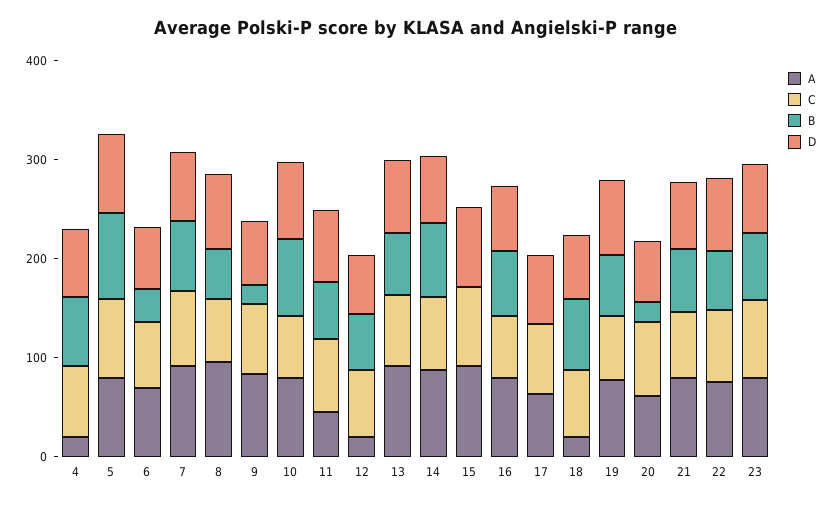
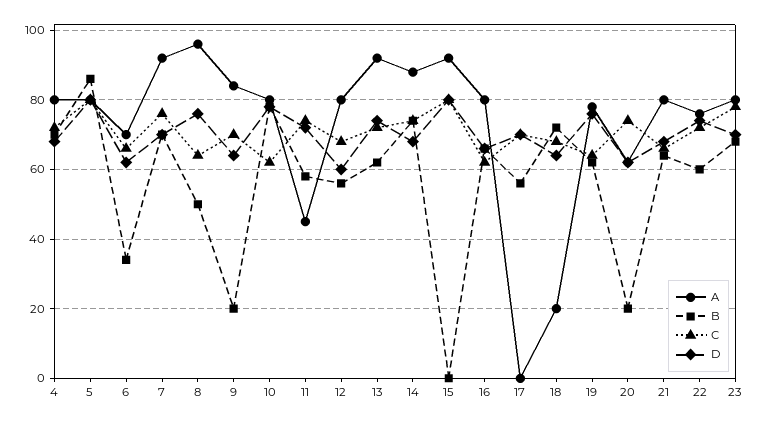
  {
    "A": {
-     "4": 20,
+     "4": 80,
      "5": 80,
      "6": 70,
      "7": 90,
      "8": 95,
      "9": 85,
      "10": 80,
      "11": 45,
-     "12": 20,
+     "12": 80,
      "13": 90,
      "14": 90,
      "15": 90,
      "16": 80,
-     "17": 60,
+     "17": 0,
      "18": 20,
      "19": 80,
      "20": 60,
      "21": 80,
      "22": 75,
      "23": 80
    },
    "C": {
      "4": 70,
      "5": 80,
      "6": 65,
      "7": 75,
      "8": 65,
      "9": 70,
      "10": 60,
      "11": 75,
      "12": 70,
      "13": 70,
      "14": 75,
      "15": 80,
      "16": 60,
      "17": 70,
      "18": 70,
      "19": 65,
      "20": 75,
      "21": 65,
      "22": 70,
      "23": 80
    },
    "B": {
      "4": 70,
      "5": 85,
      "6": 35,
      "7": 70,
      "8": 50,
      "9": 20,
      "10": 80,
      "11": 60,
      "12": 55,
      "13": 60,
      "14": 75,
      "15": 0,
      "16": 65,
-     "17": 0,
+     "17": 55,
      "18": 70,
      "19": 60,
      "20": 20,
      "21": 65,
      "22": 60,
      "23": 70
    },
    "D": {
      "4": 70,
      "5": 80,
      "6": 60,
      "7": 70,
      "8": 75,
      "9": 65,
      "10": 80,
      "11": 70,
      "12": 60,
      "13": 75,
      "14": 70,
      "15": 80,
      "16": 65,
      "17": 70,
      "18": 65,
      "19": 75,
      "20": 60,
      "21": 70,
      "22": 75,
      "23": 70
    }
  }

